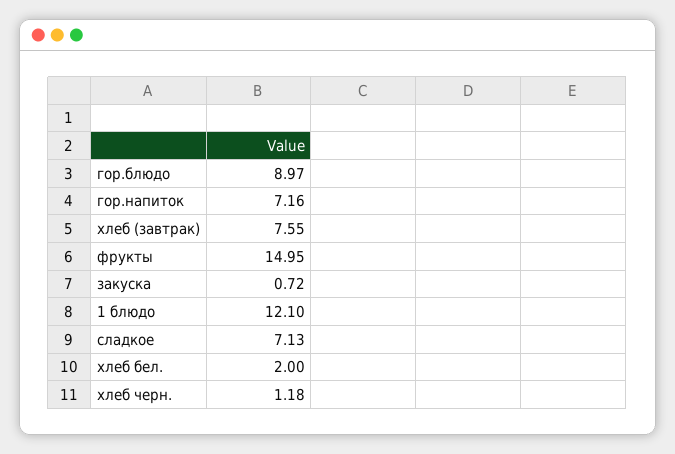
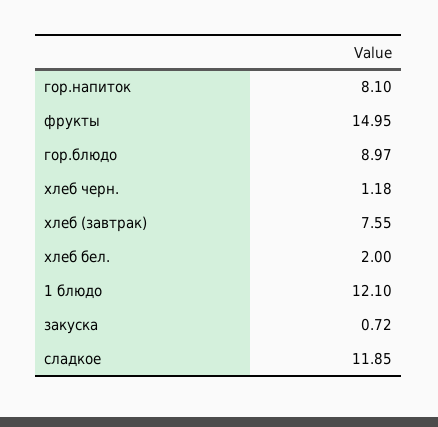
  {
    "гор.блюдо": 8.97,
-   "гор.напиток": 7.16,
+   "гор.напиток": 8.1,
    "хлеб (завтрак)": 7.55,
    "фрукты": 14.95,
    "закуска": 0.72,
    "1 блюдо": 12.1,
-   "сладкое": 7.13,
+   "сладкое": 11.85,
    "хлеб бел.": 2,
    "хлеб черн.": 1.18
  }

